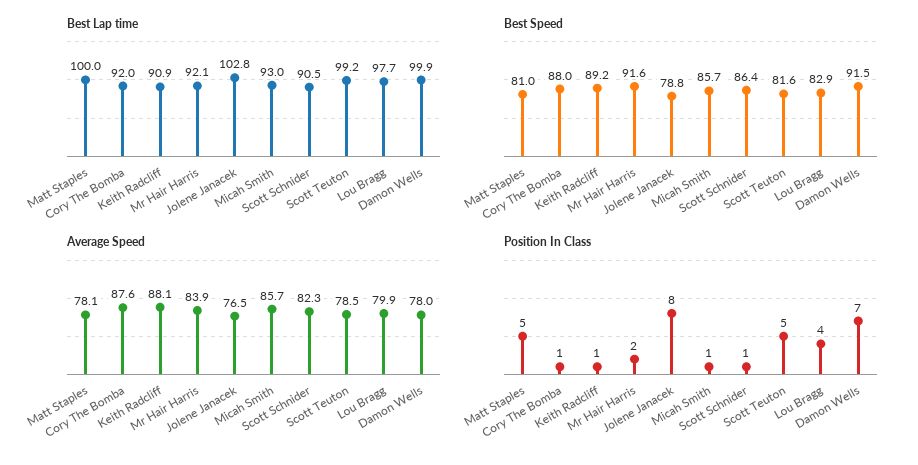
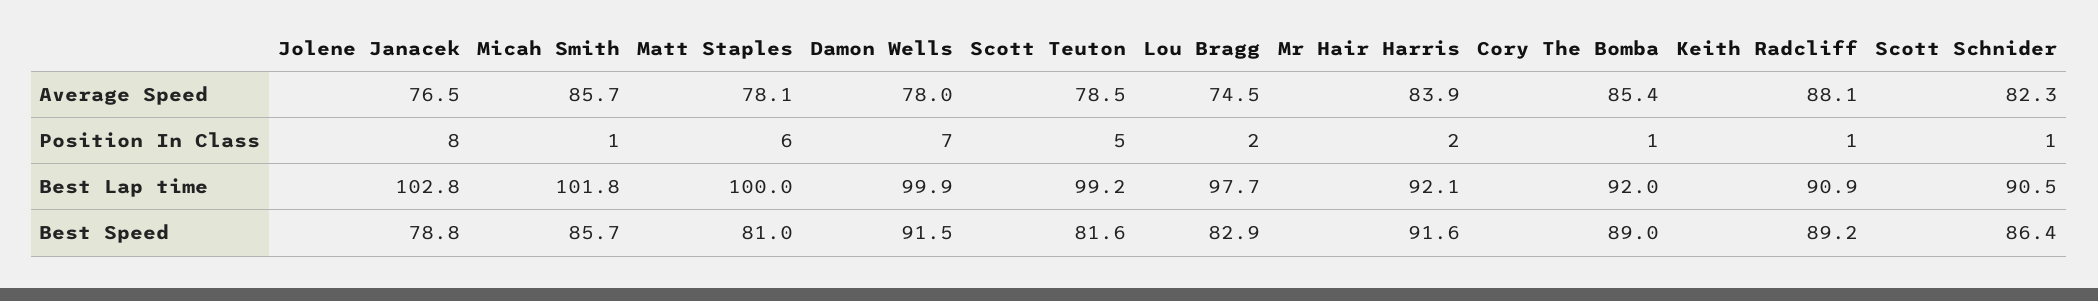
  {
    "Best Lap time": {
      "Matt Staples": 100,
      "Cory The Bomba": 92,
      "Keith Radcliff": 90.9,
      "Mr Hair Harris": 92.1,
      "Jolene Janacek": 102.8,
-     "Micah Smith": 93,
+     "Micah Smith": 101.8,
      "Scott Schnider": 90.5,
      "Scott Teuton": 99.2,
      "Lou Bragg": 97.7,
      "Damon Wells": 99.9
    },
    "Best Speed": {
      "Matt Staples": 81,
-     "Cory The Bomba": 88,
+     "Cory The Bomba": 89,
      "Keith Radcliff": 89.2,
      "Mr Hair Harris": 91.6,
      "Jolene Janacek": 78.8,
      "Micah Smith": 85.7,
      "Scott Schnider": 86.4,
      "Scott Teuton": 81.6,
      "Lou Bragg": 82.9,
      "Damon Wells": 91.5
    },
    "Average Speed": {
      "Matt Staples": 78.1,
-     "Cory The Bomba": 87.6,
+     "Cory The Bomba": 85.4,
      "Keith Radcliff": 88.1,
      "Mr Hair Harris": 83.9,
      "Jolene Janacek": 76.5,
      "Micah Smith": 85.7,
      "Scott Schnider": 82.3,
      "Scott Teuton": 78.5,
-     "Lou Bragg": 79.9,
+     "Lou Bragg": 74.5,
      "Damon Wells": 78
    },
    "Position In Class": {
-     "Matt Staples": 5,
+     "Matt Staples": 6,
      "Cory The Bomba": 1,
      "Keith Radcliff": 1,
      "Mr Hair Harris": 2,
      "Jolene Janacek": 8,
      "Micah Smith": 1,
      "Scott Schnider": 1,
      "Scott Teuton": 5,
-     "Lou Bragg": 4,
+     "Lou Bragg": 2,
      "Damon Wells": 7
    }
  }

